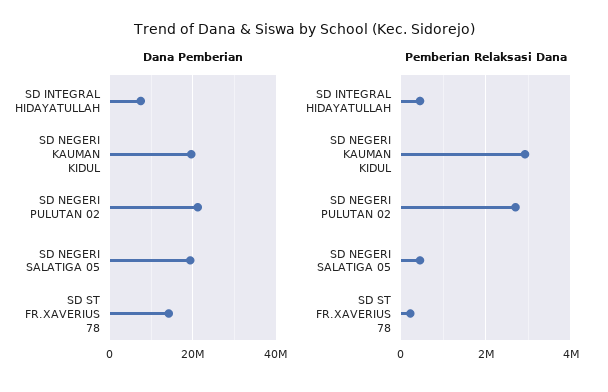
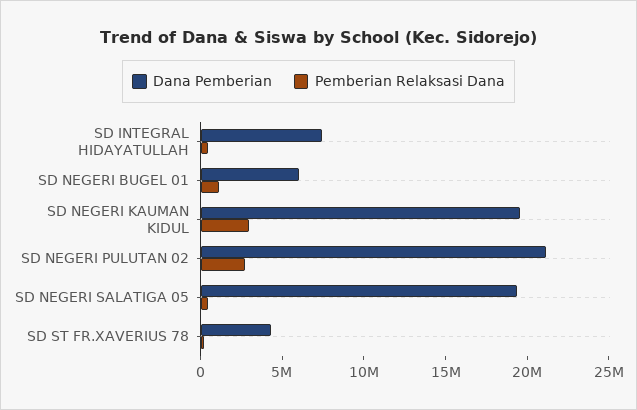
  {
    "Dana Pemberian": {
      "SD INTEGRAL HIDAYATULLAH": 7000000,
      "SD NEGERI KAUMAN KIDUL": 20000000,
      "SD NEGERI PULUTAN 02": 21000000,
      "SD NEGERI SALATIGA 05": 19000000,
-     "SD ST FR.XAVERIUS 78": 14000000
+     "SD ST FR.XAVERIUS 78": 4000000,
+     "SD NEGERI BUGEL 01": 6000000
    },
    "Pemberian Relaksasi Dana": {
      "SD INTEGRAL HIDAYATULLAH": 400000,
      "SD NEGERI KAUMAN KIDUL": 3000000,
      "SD NEGERI PULUTAN 02": 2800000,
      "SD NEGERI SALATIGA 05": 400000,
-     "SD ST FR.XAVERIUS 78": 200000
+     "SD ST FR.XAVERIUS 78": 200000,
+     "SD NEGERI BUGEL 01": 1000000
    }
  }

